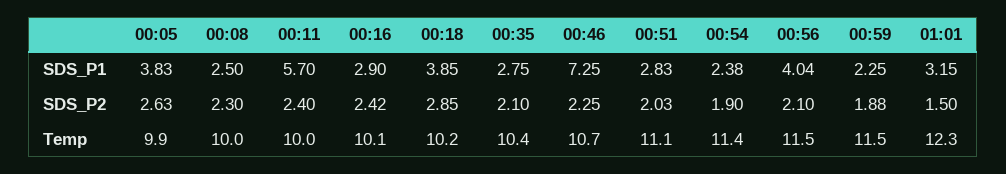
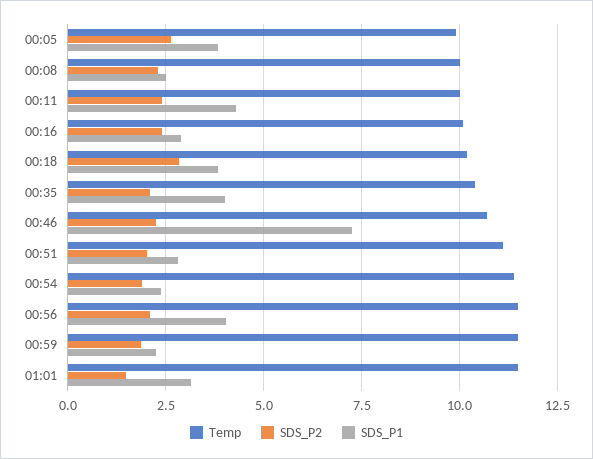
  {
    "SDS_P1": {
      "00:05": 3.83,
      "00:08": 2.5,
-     "00:11": 5.7,
+     "00:11": 4.25,
      "00:16": 2.9,
      "00:18": 3.85,
-     "00:35": 2.75,
+     "00:35": 4,
      "00:46": 7.25,
      "00:51": 2.83,
      "00:54": 2.38,
      "00:56": 4.04,
      "00:59": 2.25,
      "01:01": 3.15
    },
    "SDS_P2": {
      "00:05": 2.63,
      "00:08": 2.3,
      "00:11": 2.4,
      "00:16": 2.42,
      "00:18": 2.85,
      "00:35": 2.1,
      "00:46": 2.25,
      "00:51": 2.03,
      "00:54": 1.9,
      "00:56": 2.1,
      "00:59": 1.88,
      "01:01": 1.5
    },
    "Temp": {
      "00:05": 9.9,
      "00:08": 10,
      "00:11": 10,
      "00:16": 10.1,
      "00:18": 10.2,
      "00:35": 10.4,
      "00:46": 10.7,
      "00:51": 11.1,
      "00:54": 11.4,
      "00:56": 11.5,
      "00:59": 11.5,
-     "01:01": 12.3
+     "01:01": 11.5
    }
  }

